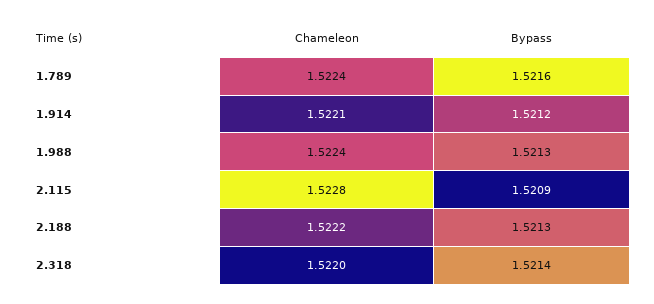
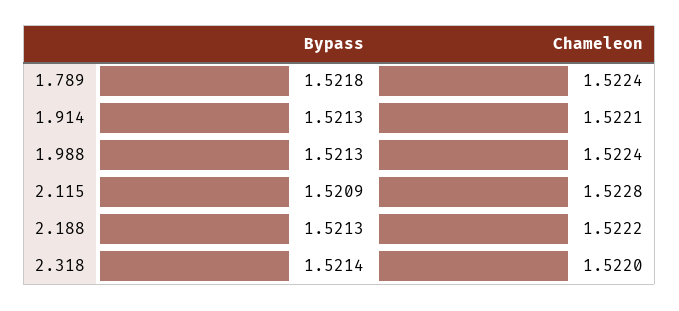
  {
    "Chameleon": {
      "1.789": 1.5224,
      "1.914": 1.5221,
      "1.988": 1.5224,
      "2.115": 1.5228,
      "2.188": 1.5222,
      "2.318": 1.522
    },
    "Bypass": {
-     "1.789": 1.5216,
+     "1.789": 1.5218,
-     "1.914": 1.5212,
+     "1.914": 1.5213,
      "1.988": 1.5213,
      "2.115": 1.5209,
      "2.188": 1.5213,
      "2.318": 1.5214
    }
  }

